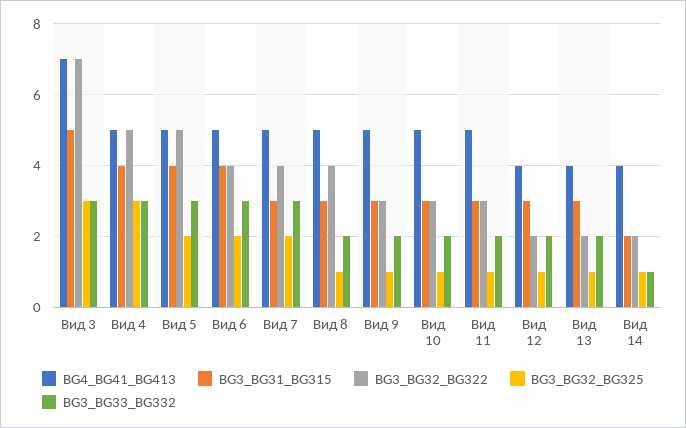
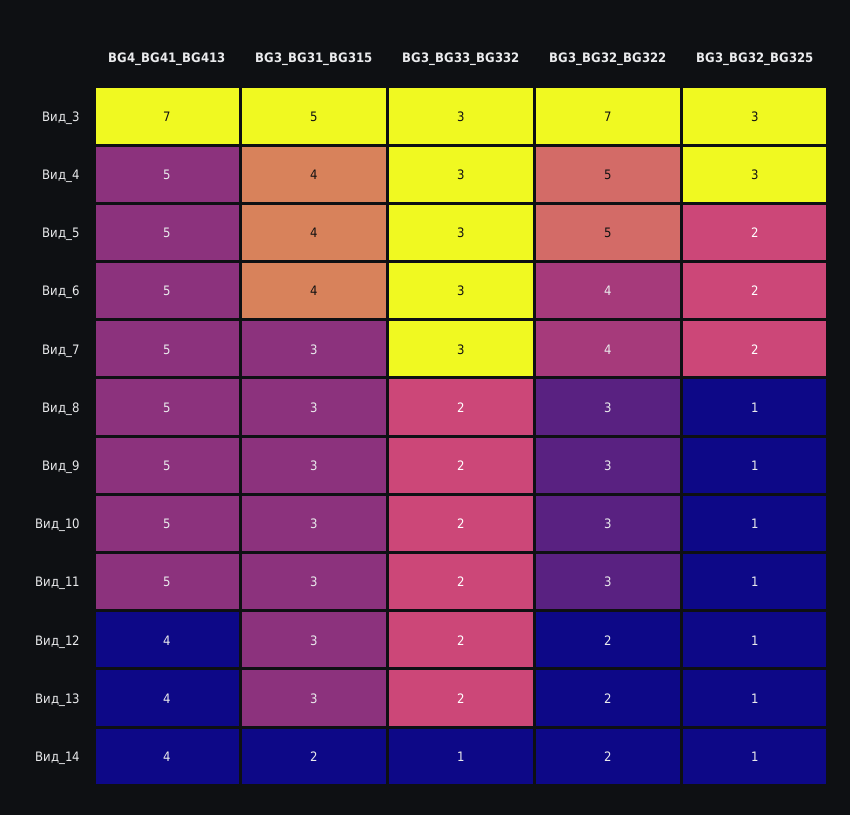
  {
    "BG4_BG41_BG413": {
      "Вид 3": 7,
      "Вид 4": 5,
      "Вид 5": 5,
      "Вид 6": 5,
      "Вид 7": 5,
      "Вид 8": 5,
      "Вид 9": 5,
      "Вид 10": 5,
      "Вид 11": 5,
      "Вид 12": 4,
      "Вид 13": 4,
      "Вид 14": 4
    },
    "BG3_BG31_BG315": {
      "Вид 3": 5,
      "Вид 4": 4,
      "Вид 5": 4,
      "Вид 6": 4,
      "Вид 7": 3,
      "Вид 8": 3,
      "Вид 9": 3,
      "Вид 10": 3,
      "Вид 11": 3,
      "Вид 12": 3,
      "Вид 13": 3,
      "Вид 14": 2
    },
    "BG3_BG32_BG322": {
      "Вид 3": 7,
      "Вид 4": 5,
      "Вид 5": 5,
      "Вид 6": 4,
      "Вид 7": 4,
-     "Вид 8": 4,
+     "Вид 8": 3,
      "Вид 9": 3,
      "Вид 10": 3,
      "Вид 11": 3,
      "Вид 12": 2,
      "Вид 13": 2,
      "Вид 14": 2
    },
    "BG3_BG32_BG325": {
      "Вид 3": 3,
      "Вид 4": 3,
      "Вид 5": 2,
      "Вид 6": 2,
      "Вид 7": 2,
      "Вид 8": 1,
      "Вид 9": 1,
      "Вид 10": 1,
      "Вид 11": 1,
      "Вид 12": 1,
      "Вид 13": 1,
      "Вид 14": 1
    },
    "BG3_BG33_BG332": {
      "Вид 3": 3,
      "Вид 4": 3,
      "Вид 5": 3,
      "Вид 6": 3,
      "Вид 7": 3,
      "Вид 8": 2,
      "Вид 9": 2,
      "Вид 10": 2,
      "Вид 11": 2,
      "Вид 12": 2,
      "Вид 13": 2,
      "Вид 14": 1
    }
  }

